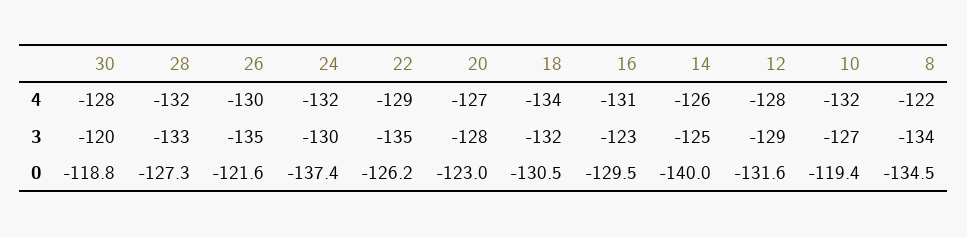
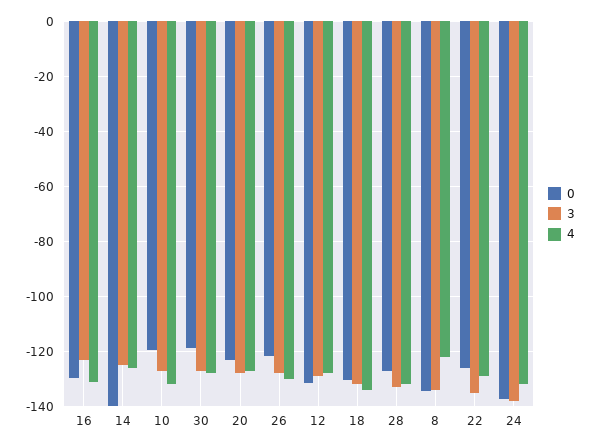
  {
    "4": {
      "30": -128,
      "28": -132,
      "26": -130,
      "24": -132,
      "22": -129,
      "20": -127,
      "18": -134,
      "16": -131,
      "14": -126,
      "12": -128,
      "10": -132,
      "8": -122
    },
    "3": {
-     "30": -120,
+     "30": -127.5,
      "28": -133,
-     "26": -135,
+     "26": -127.5,
-     "24": -130,
+     "24": -137.5,
      "22": -135,
      "20": -128,
      "18": -132,
      "16": -123,
      "14": -125,
      "12": -129,
      "10": -127,
      "8": -134
    },
    "0": {
      "30": -118.8,
      "28": -127.3,
      "26": -121.6,
      "24": -137.4,
      "22": -126.2,
      "20": -123,
      "18": -130.5,
      "16": -129.5,
      "14": -140,
      "12": -131.6,
      "10": -119.4,
      "8": -134.5
    }
  }

